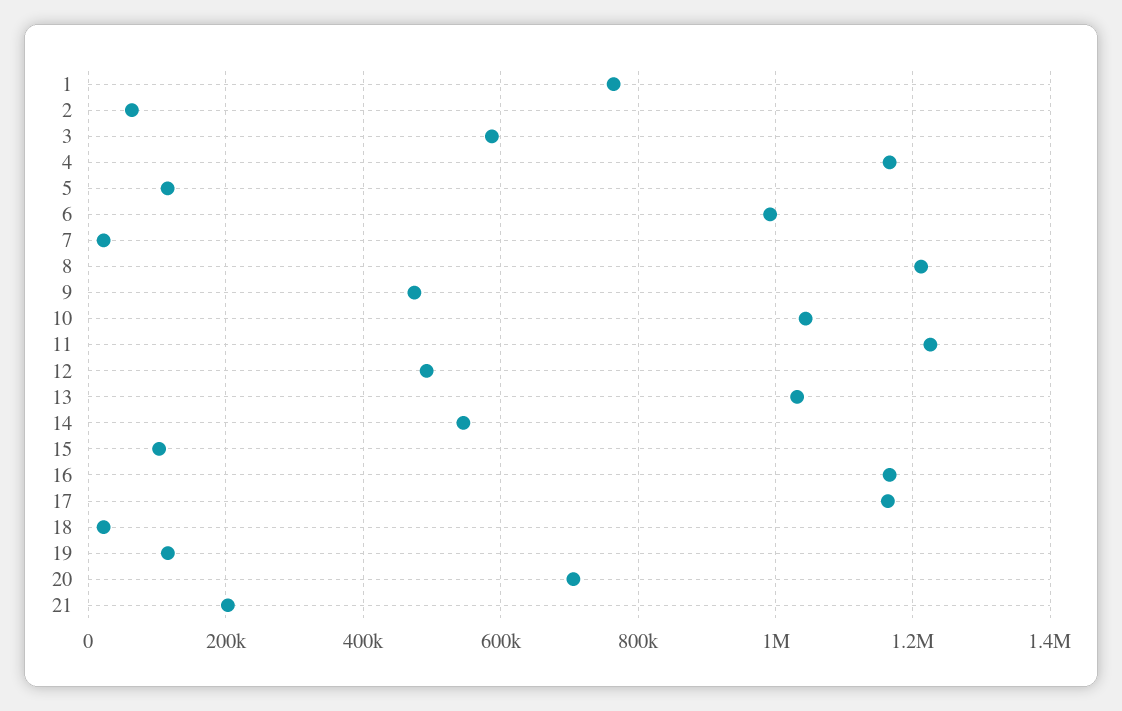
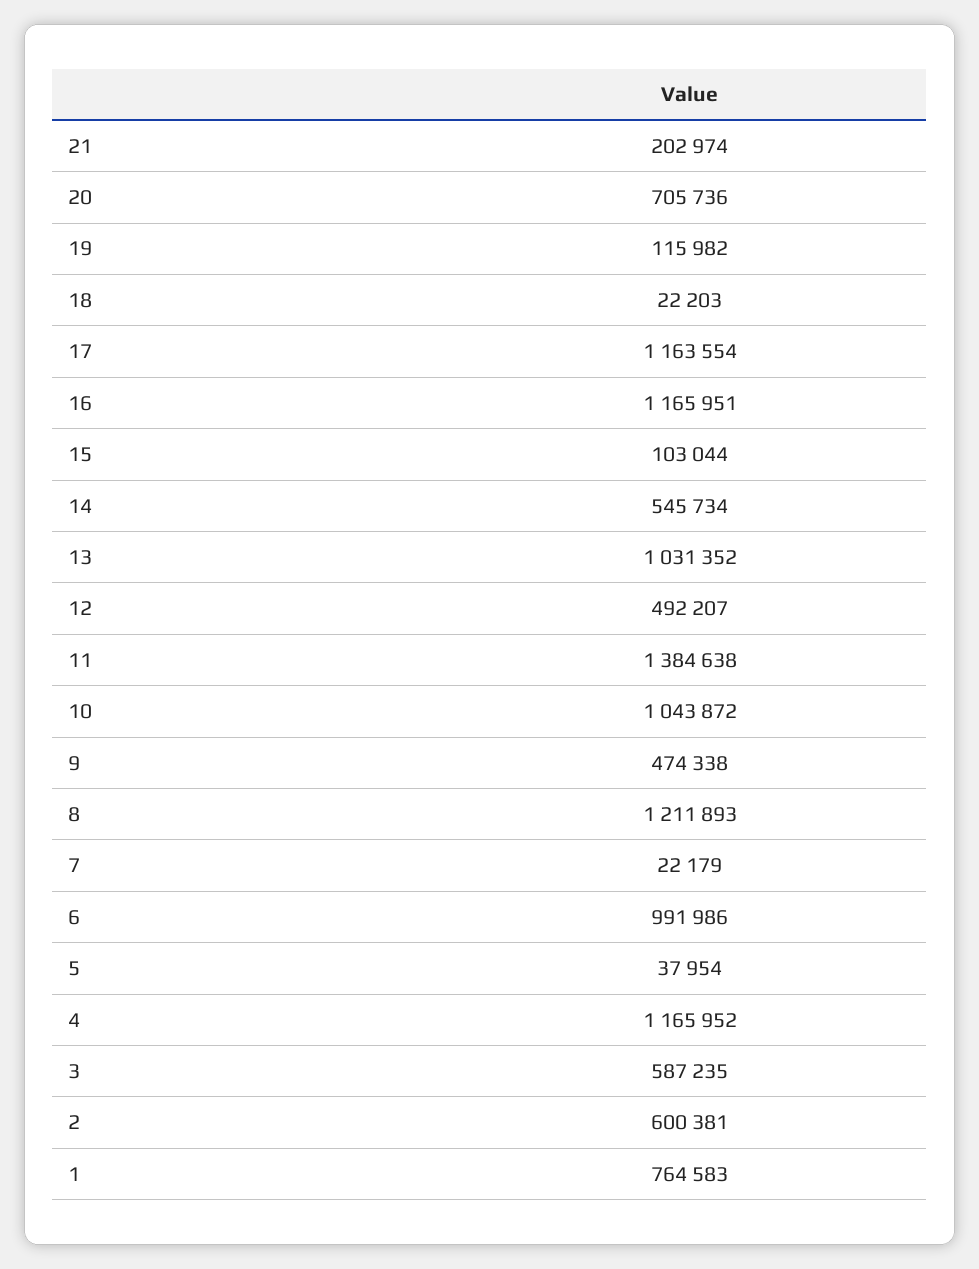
  {
    "1": 764583,
-   "2": 60000,
+   "2": 600381,
    "3": 587235,
    "4": 1165952,
-   "5": 120000,
+   "5": 37954,
    "6": 991986,
    "7": 22179,
    "8": 1211893,
    "9": 474338,
    "10": 1043872,
-   "11": 1220000,
+   "11": 1384638,
    "12": 492207,
    "13": 1031352,
    "14": 545734,
    "15": 103044,
    "16": 1165951,
    "17": 1163554,
    "18": 22203,
    "19": 115982,
    "20": 705736,
    "21": 202974
  }

